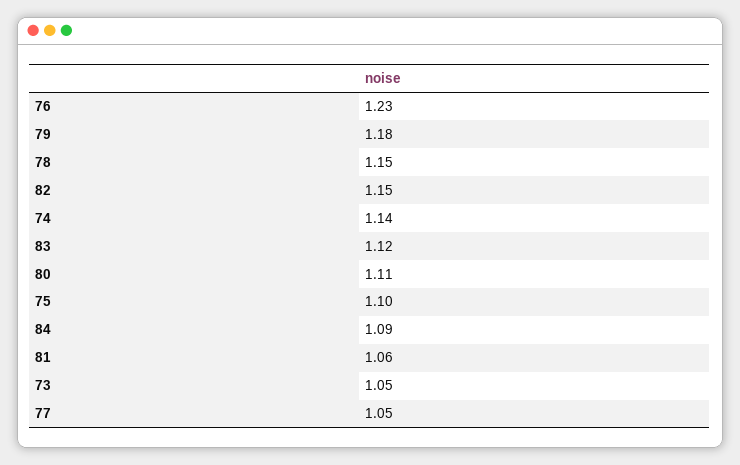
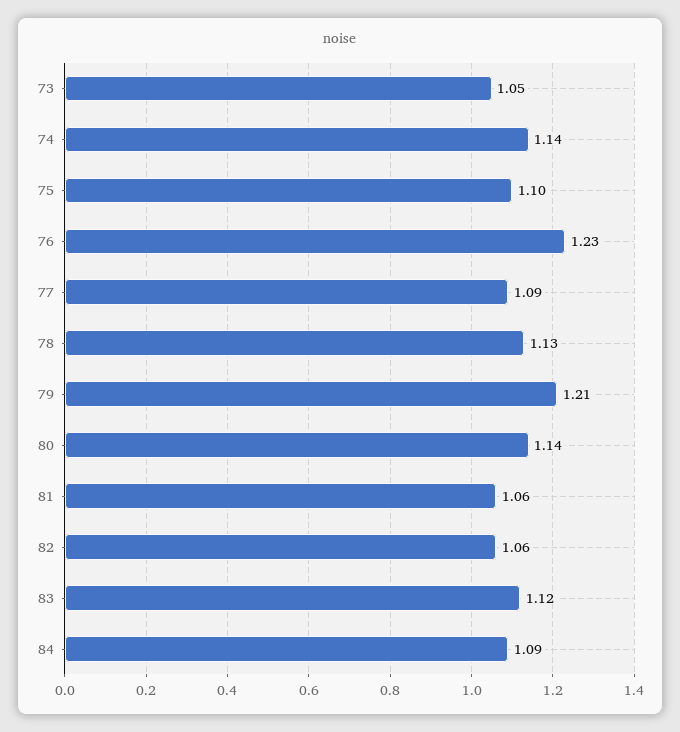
  {
    "76": 1.23,
-   "79": 1.18,
+   "79": 1.21,
-   "78": 1.15,
+   "78": 1.13,
-   "82": 1.15,
+   "82": 1.06,
    "74": 1.14,
    "83": 1.12,
-   "80": 1.11,
+   "80": 1.14,
    "75": 1.1,
    "84": 1.09,
    "81": 1.06,
    "73": 1.05,
-   "77": 1.05
+   "77": 1.09
  }

